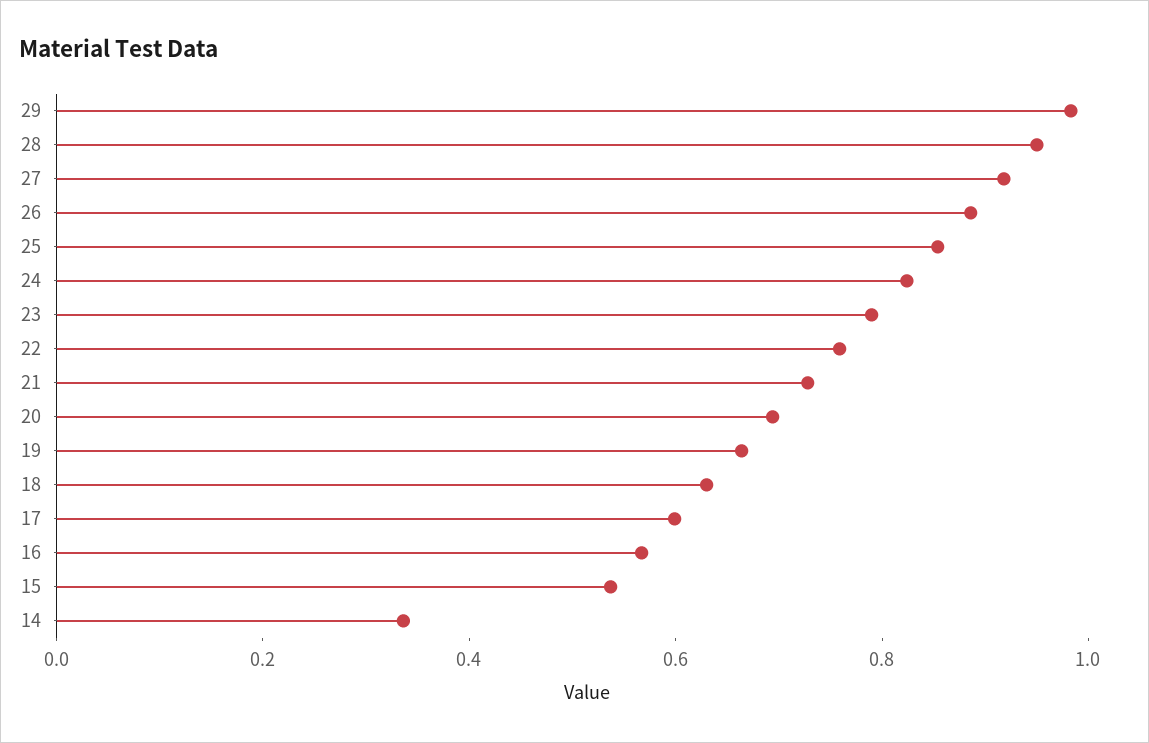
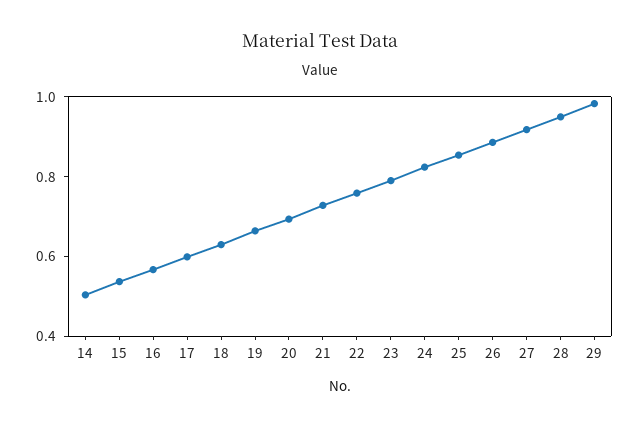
  {
    "29": 1,
    "28": 0.95,
    "27": 0.9,
    "26": 0.9,
    "25": 0.85,
    "24": 0.8,
    "23": 0.8,
    "22": 0.75,
    "21": 0.75,
    "20": 0.7,
    "19": 0.65,
    "18": 0.65,
    "17": 0.6,
    "16": 0.55,
    "15": 0.55,
-   "14": 0.35
+   "14": 0.5
  }

